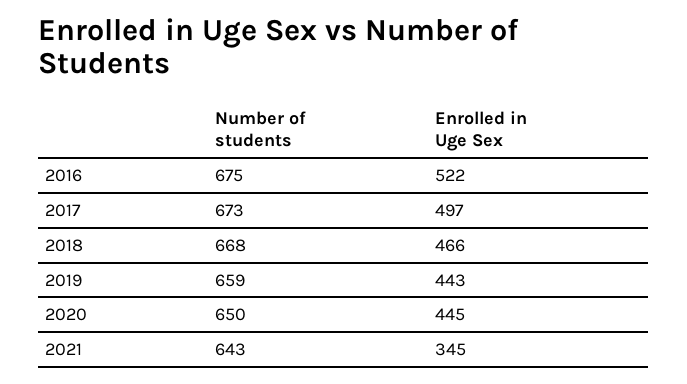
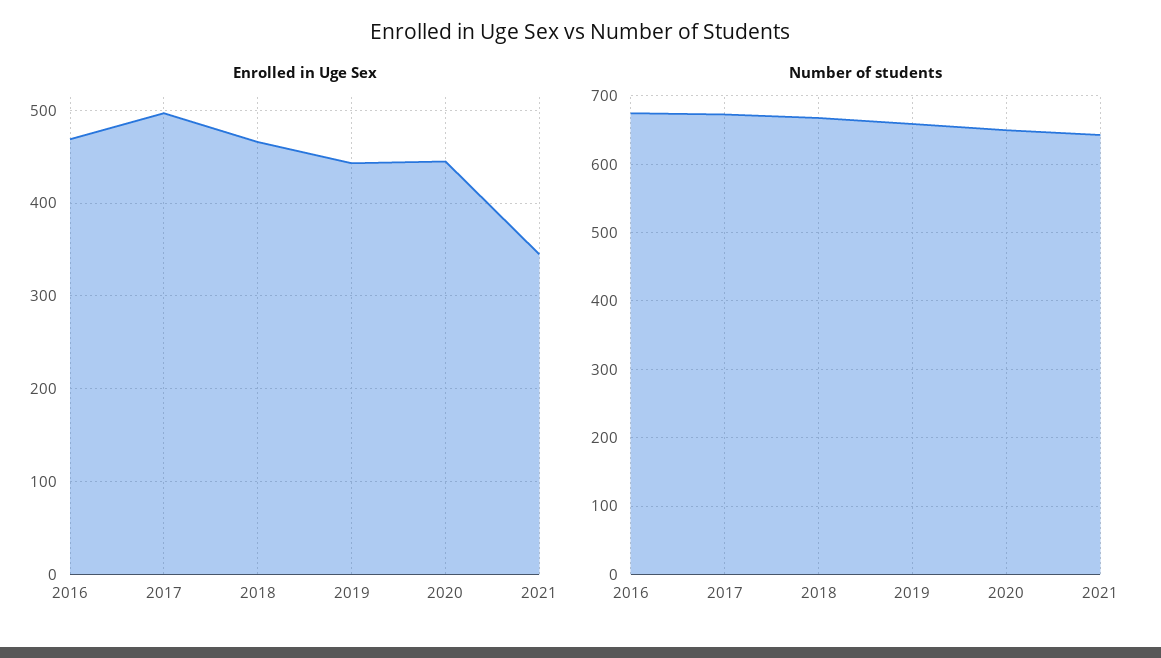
  {
    "Number of students": {
      "2016": 675,
      "2017": 673,
      "2018": 668,
      "2019": 659,
      "2020": 650,
      "2021": 643
    },
    "Enrolled in Uge Sex": {
-     "2016": 522,
+     "2016": 470,
      "2017": 497,
      "2018": 466,
      "2019": 443,
      "2020": 445,
      "2021": 345
    }
  }

